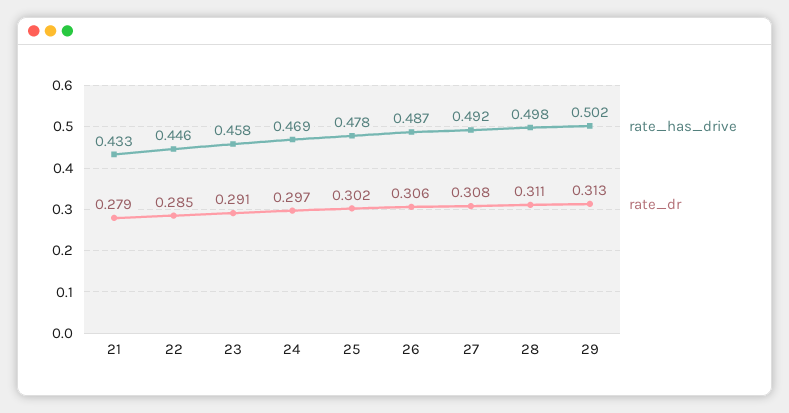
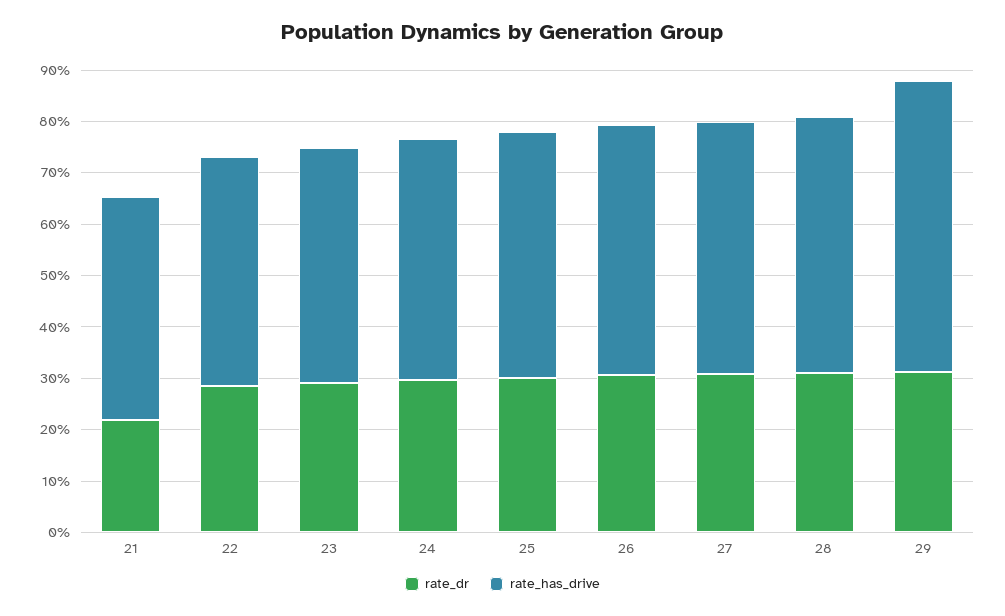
  {
    "rate_has_drive": {
      "21": 0.433,
      "22": 0.446,
      "23": 0.458,
      "24": 0.469,
      "25": 0.478,
      "26": 0.487,
      "27": 0.492,
      "28": 0.498,
-     "29": 0.502
+     "29": 0.56
    },
    "rate_dr": {
-     "21": 0.279,
+     "21": 0.22,
      "22": 0.285,
      "23": 0.291,
      "24": 0.297,
      "25": 0.302,
      "26": 0.306,
      "27": 0.308,
      "28": 0.311,
      "29": 0.313
    }
  }

